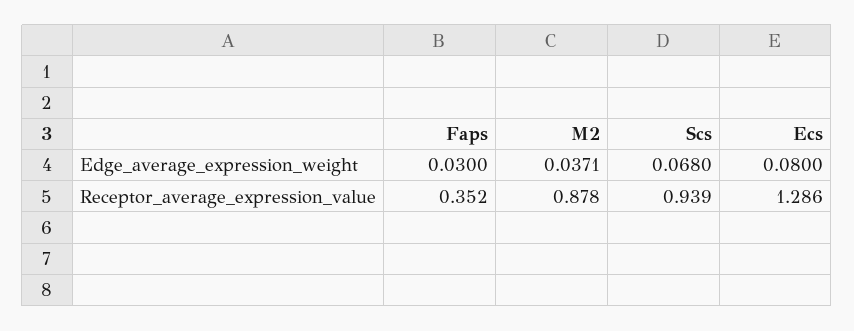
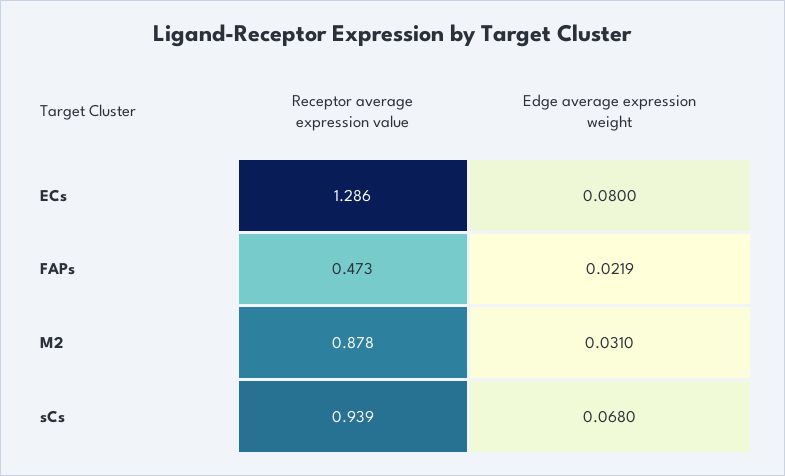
  {
    "Faps": {
-     "Edge_average_expression_weight": 0.03,
+     "Edge_average_expression_weight": 0.0219,
-     "Receptor_average_expression_value": 0.352
+     "Receptor_average_expression_value": 0.473
    },
    "M2": {
-     "Edge_average_expression_weight": 0.0371,
+     "Edge_average_expression_weight": 0.031,
      "Receptor_average_expression_value": 0.878
    },
    "Scs": {
      "Edge_average_expression_weight": 0.068,
      "Receptor_average_expression_value": 0.939
    },
    "Ecs": {
      "Edge_average_expression_weight": 0.08,
      "Receptor_average_expression_value": 1.286
    }
  }

